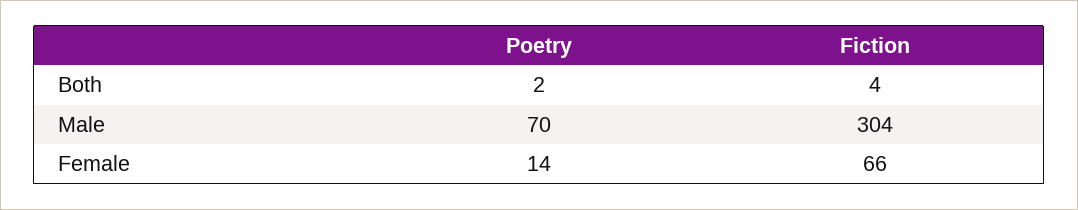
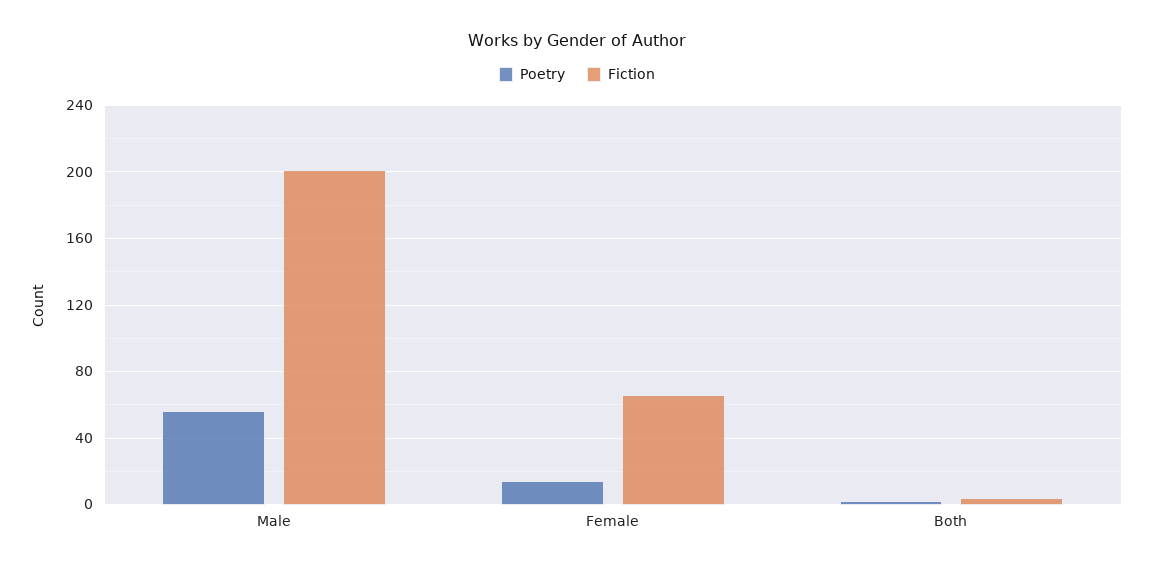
  {
    "Poetry": {
      "Both": 2,
-     "Male": 70,
+     "Male": 55,
      "Female": 14
    },
    "Fiction": {
      "Both": 4,
-     "Male": 304,
+     "Male": 200,
      "Female": 66
    }
  }

